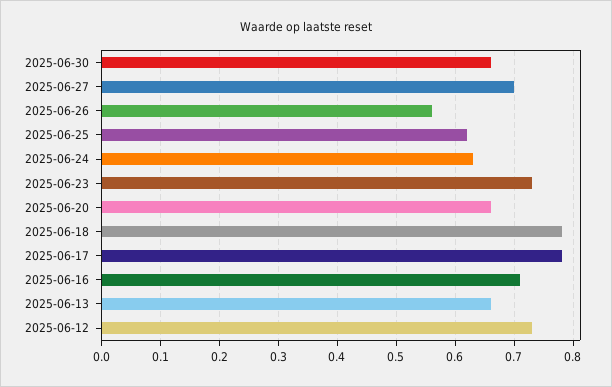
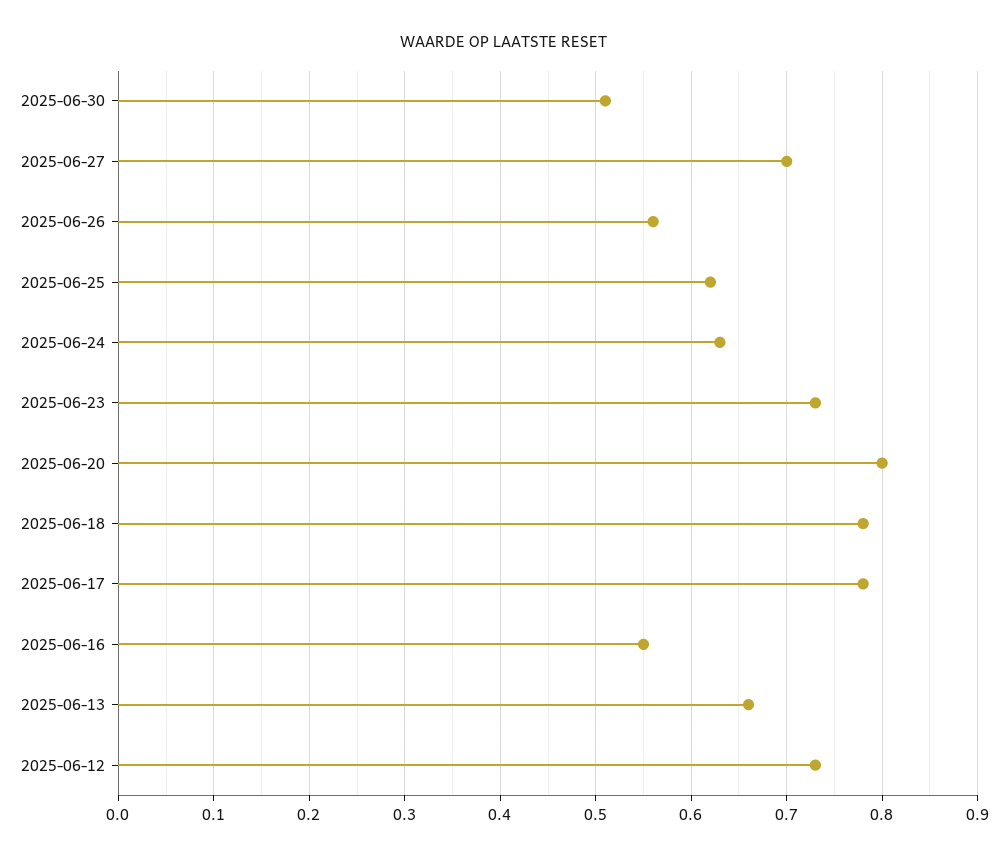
  {
-   "2025-06-30": 0.65,
+   "2025-06-30": 0.51,
    "2025-06-27": 0.7,
    "2025-06-26": 0.56,
    "2025-06-25": 0.62,
    "2025-06-24": 0.63,
    "2025-06-23": 0.73,
-   "2025-06-20": 0.65,
+   "2025-06-20": 0.8,
    "2025-06-18": 0.78,
    "2025-06-17": 0.78,
-   "2025-06-16": 0.7,
+   "2025-06-16": 0.55,
    "2025-06-13": 0.66,
    "2025-06-12": 0.73
  }

